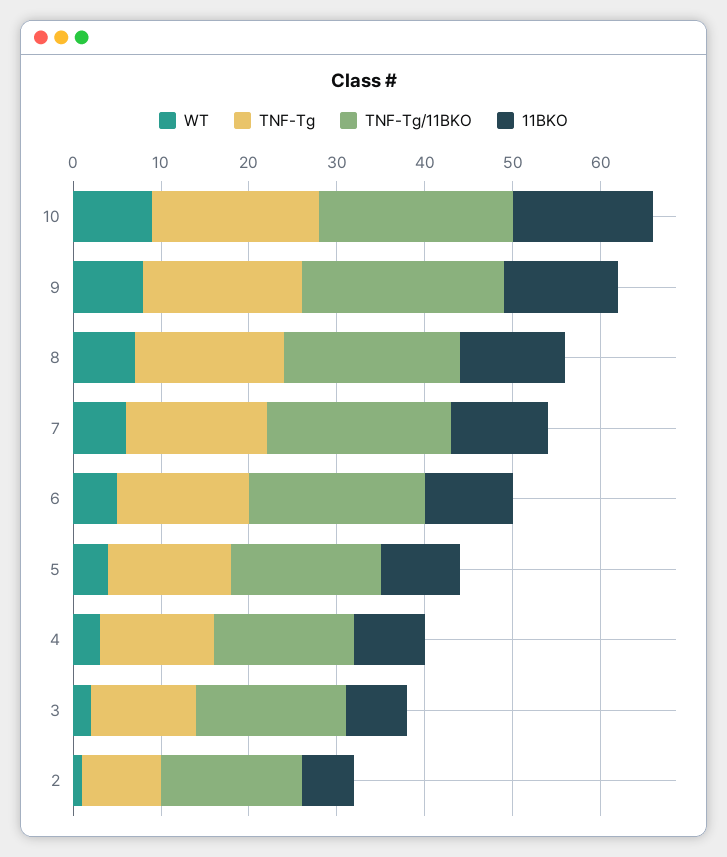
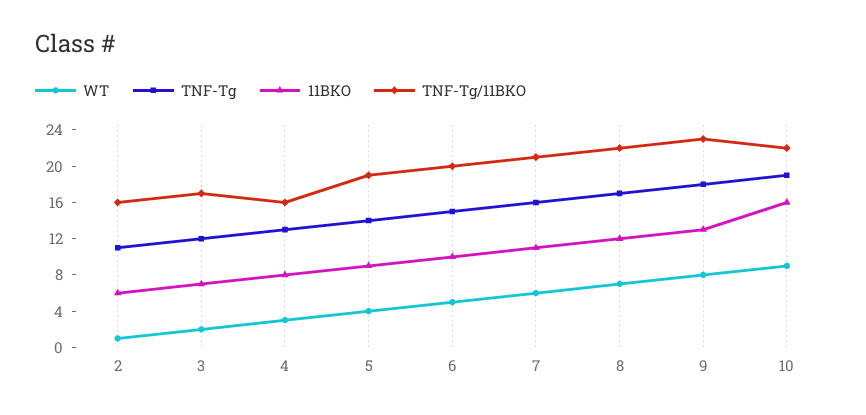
  {
    "WT": {
      "10": 9,
      "9": 8,
      "8": 7,
      "7": 6,
      "6": 5,
      "5": 4,
      "4": 3,
      "3": 2,
      "2": 1
    },
    "TNF-Tg": {
      "10": 19,
      "9": 18,
      "8": 17,
      "7": 16,
      "6": 15,
      "5": 14,
      "4": 13,
      "3": 12,
-     "2": 9
+     "2": 11
    },
    "TNF-Tg/11BKO": {
      "10": 22,
      "9": 23,
-     "8": 20,
+     "8": 22,
      "7": 21,
      "6": 20,
-     "5": 17,
+     "5": 19,
      "4": 16,
      "3": 17,
      "2": 16
    },
    "11BKO": {
      "10": 16,
      "9": 13,
      "8": 12,
      "7": 11,
      "6": 10,
      "5": 9,
      "4": 8,
      "3": 7,
      "2": 6
    }
  }

